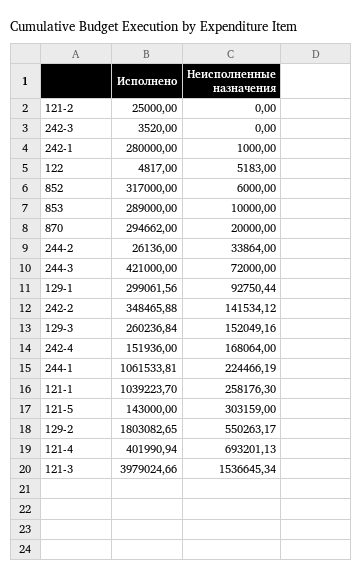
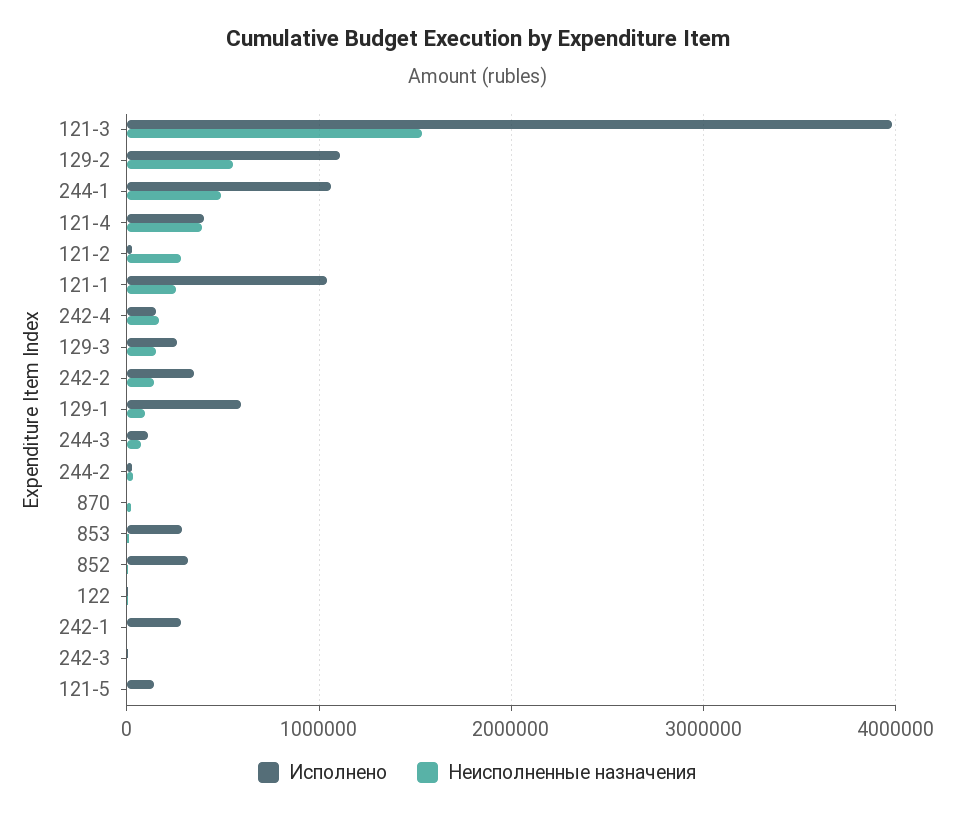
  {
    "Исполнено": {
      "121-2": 25000,
      "242-3": 3520,
      "242-1": 280000,
      "122": 4817,
      "852": 317000,
      "853": 289000,
-     "870": 294662,
+     "870": 0,
      "244-2": 26136,
-     "244-3": 421000,
+     "244-3": 100000,
-     "129-1": 299061.56,
+     "129-1": 600000,
      "242-2": 348465.88,
      "129-3": 260236.84,
      "242-4": 151936,
      "244-1": 1061533.81,
      "121-1": 1039223.7,
      "121-5": 143000,
-     "129-2": 1803082.65,
+     "129-2": 1100000,
      "121-4": 401990.94,
      "121-3": 3979024.66
    },
    "Неисполненные назначения": {
-     "121-2": 0,
+     "121-2": 300000,
      "242-3": 0,
      "242-1": 1000,
      "122": 5183,
      "852": 6000,
      "853": 10000,
      "870": 20000,
      "244-2": 33864,
      "244-3": 72000,
      "129-1": 92750.44,
      "242-2": 141534.12,
      "129-3": 152049.16,
      "242-4": 168064,
-     "244-1": 224466.19,
+     "244-1": 500000,
      "121-1": 258176.3,
-     "121-5": 303159,
+     "121-5": 0,
      "129-2": 550263.17,
-     "121-4": 693201.13,
+     "121-4": 400000,
      "121-3": 1536645.34
    }
  }

